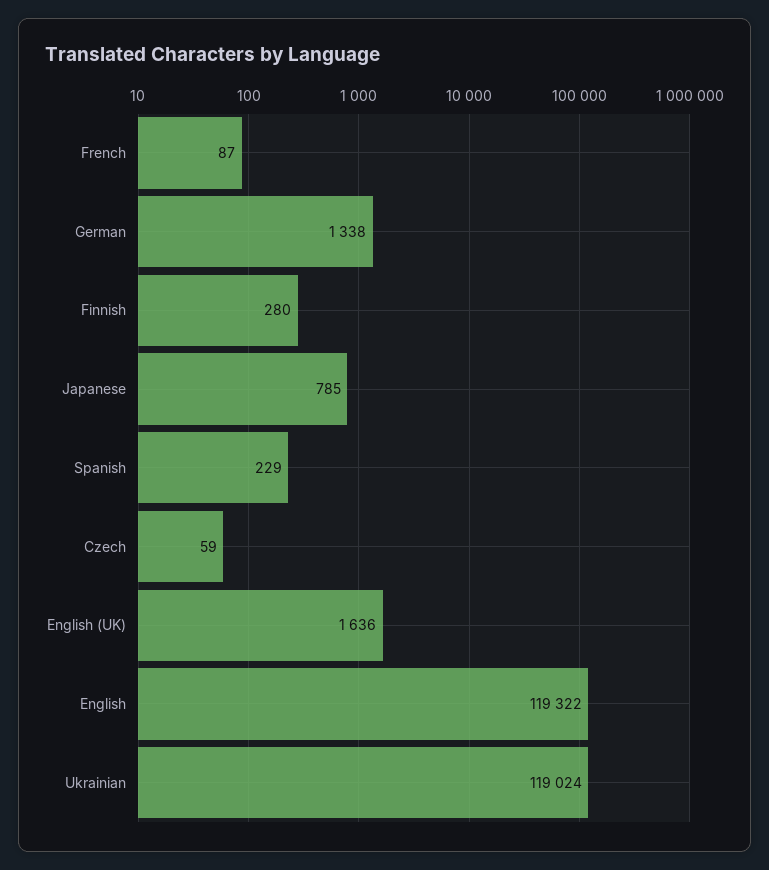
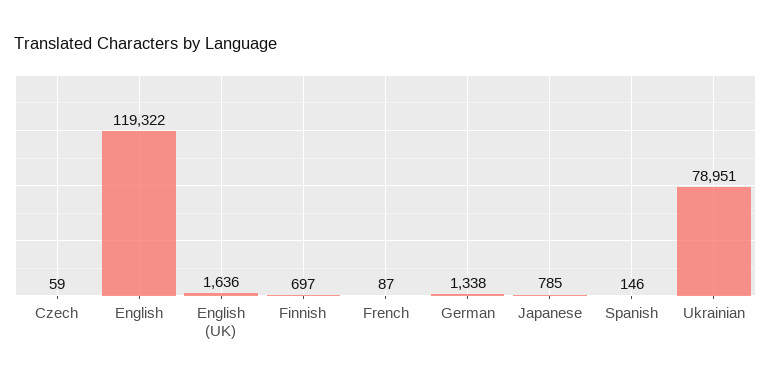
  {
    "French": 87,
    "German": 1338,
-   "Finnish": 280,
+   "Finnish": 697,
    "Japanese": 785,
-   "Spanish": 229,
+   "Spanish": 146,
    "Czech": 59,
    "English (UK)": 1636,
    "English": 119322,
-   "Ukrainian": 119024
+   "Ukrainian": 78951
  }

